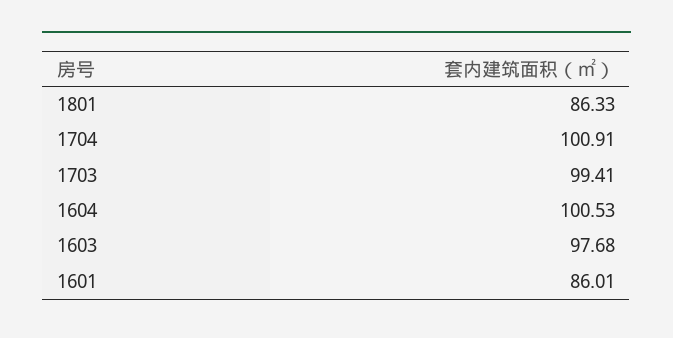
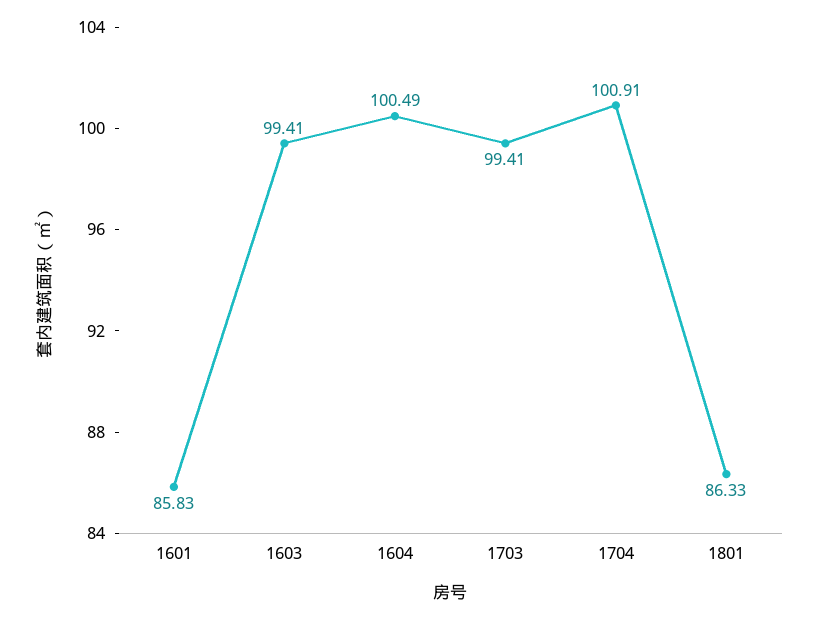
  {
    "1801": 86.33,
    "1704": 100.91,
    "1703": 99.41,
-   "1604": 100.53,
+   "1604": 100.49,
-   "1603": 97.68,
+   "1603": 99.41,
-   "1601": 86.01
+   "1601": 85.83
  }

